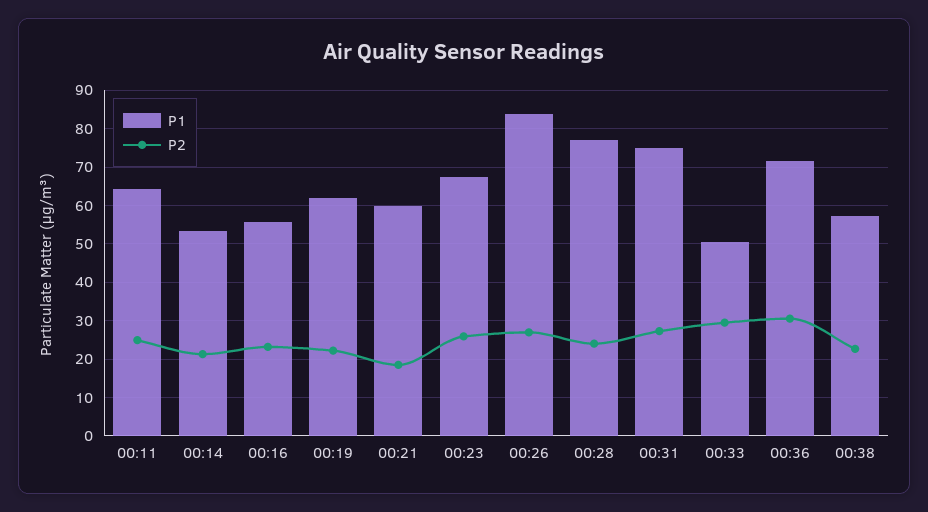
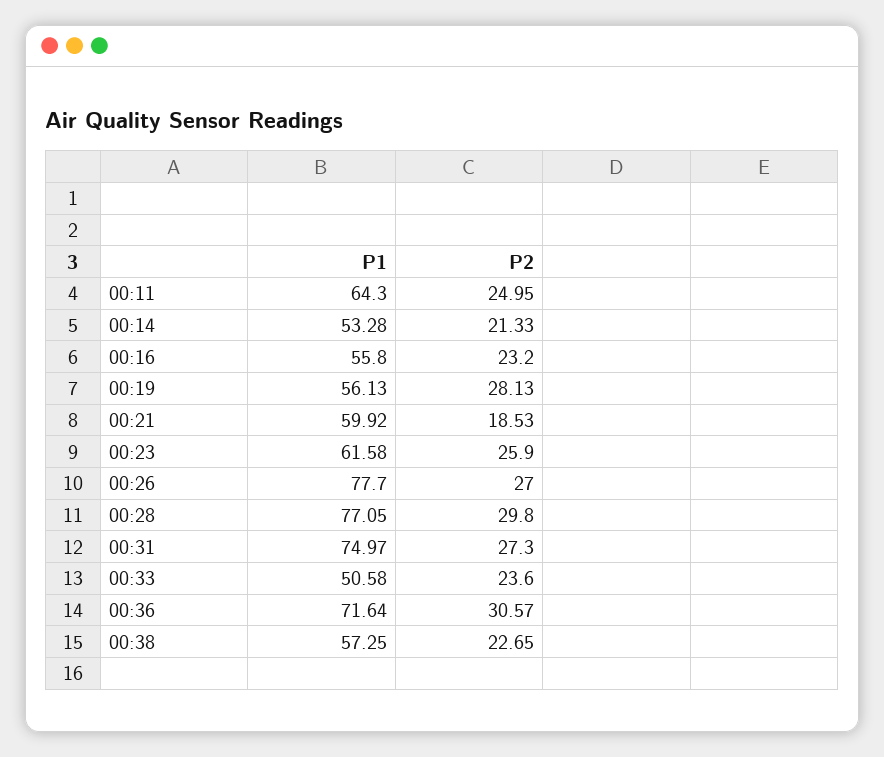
  {
    "P1": {
      "00:11": 64.3,
      "00:14": 53.28,
      "00:16": 55.8,
-     "00:19": 62,
+     "00:19": 56.13,
      "00:21": 59.92,
-     "00:23": 68,
+     "00:23": 61.58,
-     "00:26": 84,
+     "00:26": 77.7,
      "00:28": 77.05,
      "00:31": 74.97,
      "00:33": 50.58,
      "00:36": 71.64,
      "00:38": 57.25
    },
    "P2": {
      "00:11": 24.95,
      "00:14": 21.33,
      "00:16": 23.2,
-     "00:19": 22,
+     "00:19": 28.13,
      "00:21": 18.53,
      "00:23": 25.9,
      "00:26": 27,
-     "00:28": 24,
+     "00:28": 29.8,
      "00:31": 27.3,
-     "00:33": 30,
+     "00:33": 23.6,
      "00:36": 30.57,
      "00:38": 22.65
    }
  }

